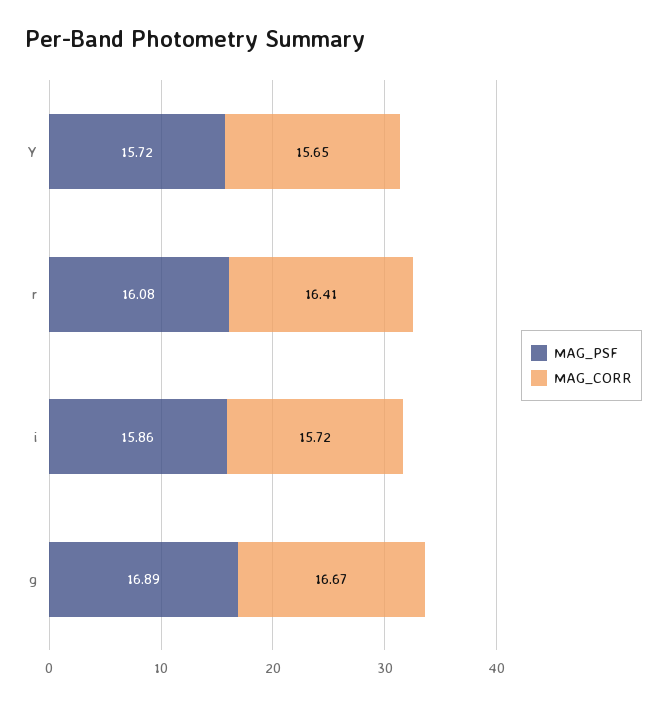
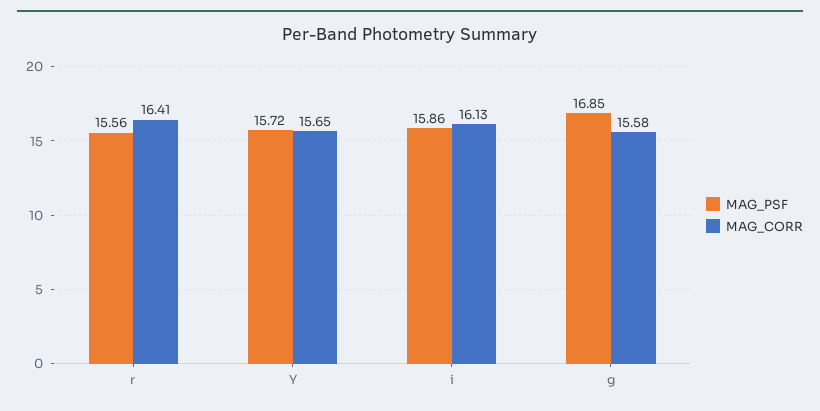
  {
    "MAG_PSF": {
      "Y": 15.72,
-     "r": 16.08,
+     "r": 15.56,
      "i": 15.86,
-     "g": 16.89
+     "g": 16.85
    },
    "MAG_CORR": {
      "Y": 15.65,
      "r": 16.41,
-     "i": 15.72,
+     "i": 16.13,
-     "g": 16.67
+     "g": 15.58
    }
  }

